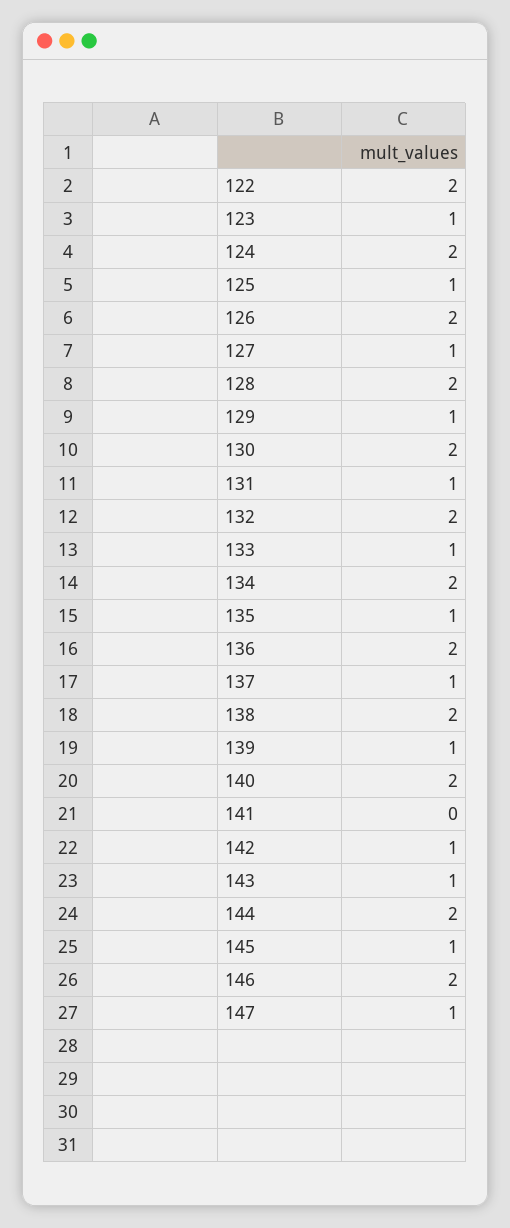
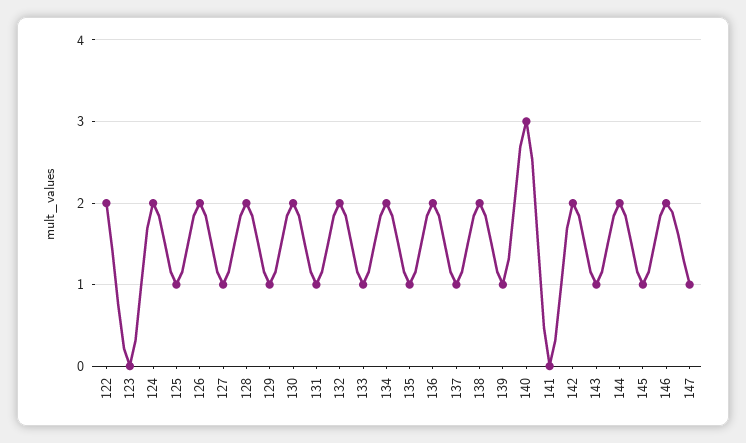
  {
    "122": 2,
-   "123": 1,
+   "123": 0,
    "124": 2,
    "125": 1,
    "126": 2,
    "127": 1,
    "128": 2,
    "129": 1,
    "130": 2,
    "131": 1,
    "132": 2,
    "133": 1,
    "134": 2,
    "135": 1,
    "136": 2,
    "137": 1,
    "138": 2,
    "139": 1,
-   "140": 2,
+   "140": 3,
    "141": 0,
-   "142": 1,
+   "142": 2,
    "143": 1,
    "144": 2,
    "145": 1,
    "146": 2,
    "147": 1
  }

